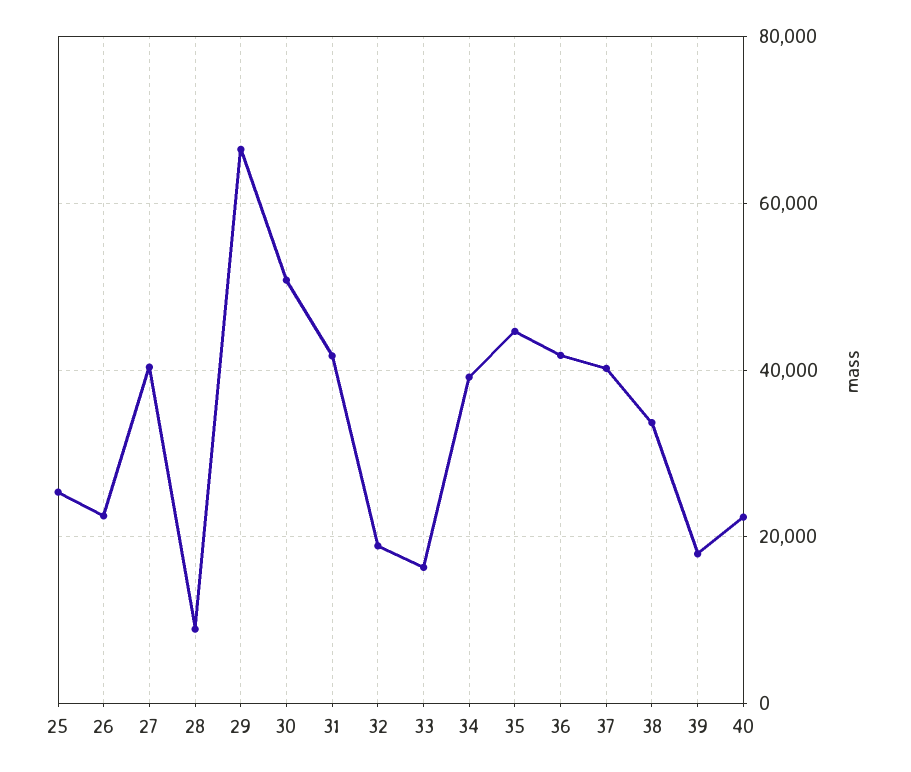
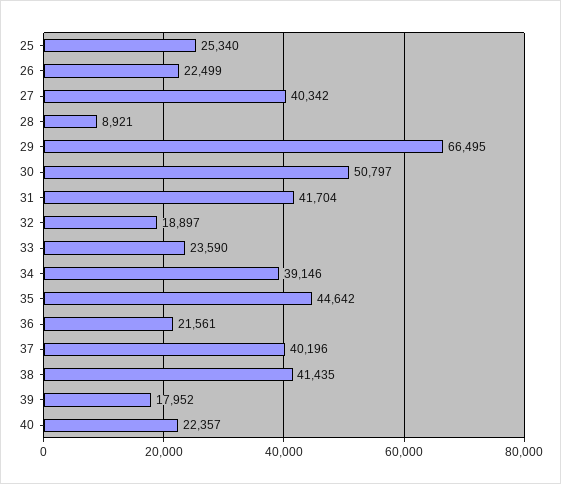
  {
    "25": 25340,
    "26": 22499,
    "27": 40342,
    "28": 8921,
    "29": 66495,
    "30": 50797,
    "31": 41704,
    "32": 18897,
-   "33": 16000,
+   "33": 23590,
    "34": 39146,
    "35": 44642,
-   "36": 42000,
+   "36": 21561,
    "37": 40196,
-   "38": 34000,
+   "38": 41435,
    "39": 17952,
    "40": 22357
  }

